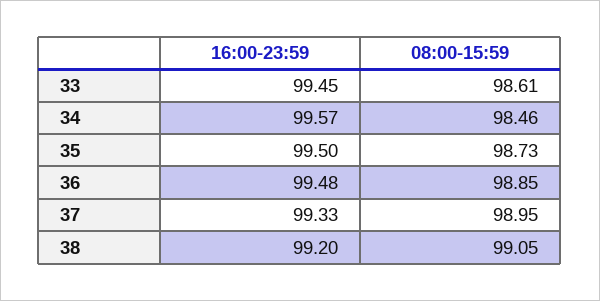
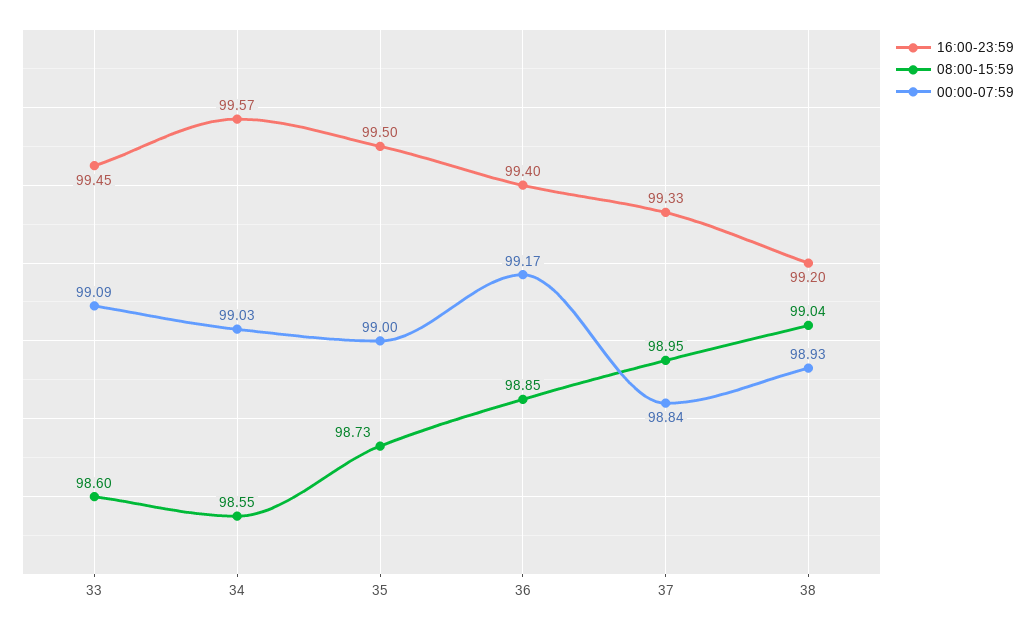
  {
    "16:00-23:59": {
      "33": 99.45,
      "34": 99.57,
      "35": 99.5,
-     "36": 99.48,
+     "36": 99.4,
      "37": 99.33,
      "38": 99.2
    },
    "08:00-15:59": {
-     "33": 98.61,
+     "33": 98.6,
-     "34": 98.46,
+     "34": 98.55,
      "35": 98.73,
      "36": 98.85,
      "37": 98.95,
-     "38": 99.05
+     "38": 99.04
-   }
+   },
+   "00:00-07:59": {
+     "33": 99.09,
+     "34": 99.03,
+     "35": 99,
+     "36": 99.17,
+     "37": 98.84,
+     "38": 98.93
+   }
  }

